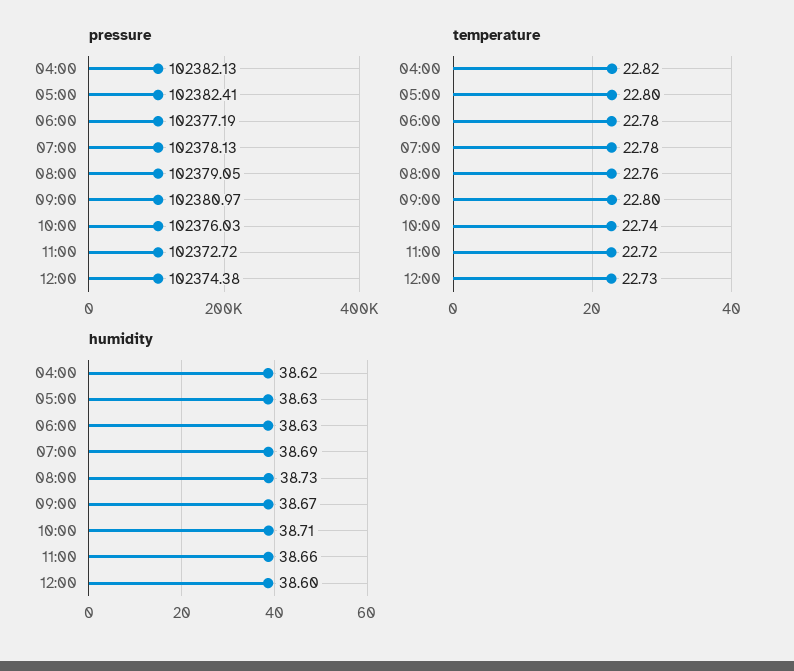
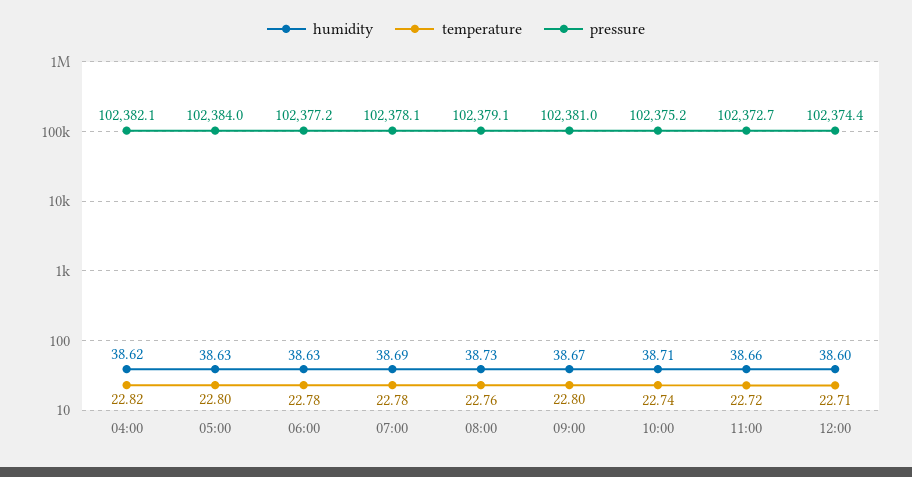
  {
    "pressure": {
      "04:00": 102382.13,
-     "05:00": 102382.41,
+     "05:00": 102384,
      "06:00": 102377.19,
      "07:00": 102378.13,
      "08:00": 102379.05,
      "09:00": 102380.97,
-     "10:00": 102376.03,
+     "10:00": 102375.2,
      "11:00": 102372.72,
      "12:00": 102374.38
    },
    "temperature": {
      "04:00": 22.82,
      "05:00": 22.8,
      "06:00": 22.78,
      "07:00": 22.78,
      "08:00": 22.76,
      "09:00": 22.8,
      "10:00": 22.74,
      "11:00": 22.72,
-     "12:00": 22.73
+     "12:00": 22.71
    },
    "humidity": {
      "04:00": 38.62,
      "05:00": 38.63,
      "06:00": 38.63,
      "07:00": 38.69,
      "08:00": 38.73,
      "09:00": 38.67,
      "10:00": 38.71,
      "11:00": 38.66,
      "12:00": 38.6
    }
  }

